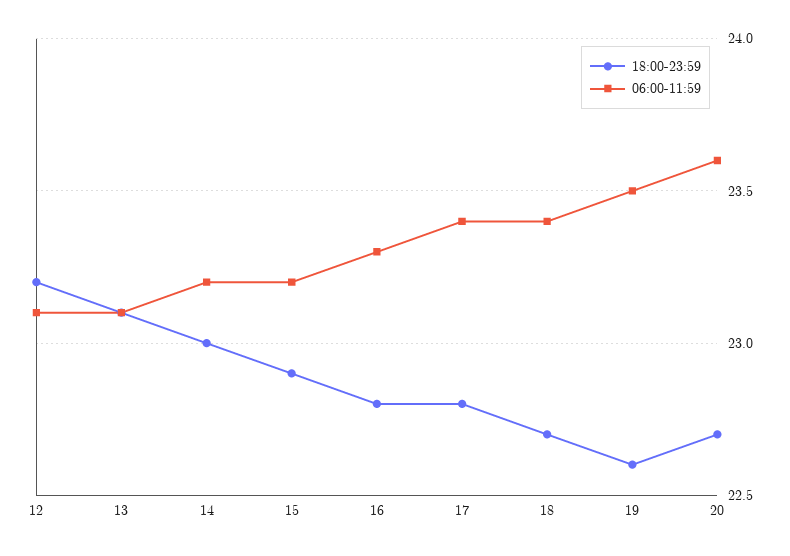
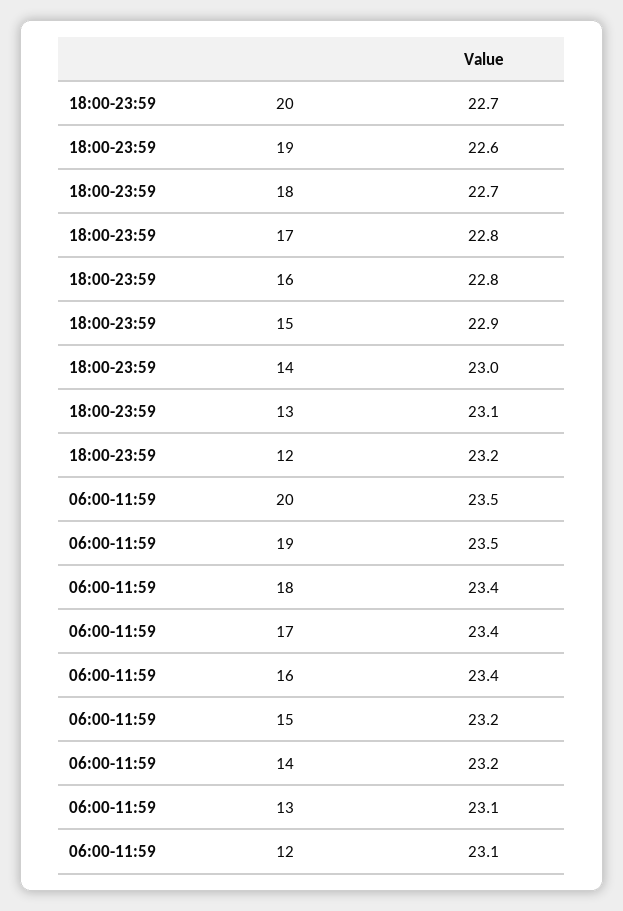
  {
    "18:00-23:59": {
      "12": 23.2,
      "13": 23.1,
      "14": 23,
      "15": 22.9,
      "16": 22.8,
      "17": 22.8,
      "18": 22.7,
      "19": 22.6,
      "20": 22.7
    },
    "06:00-11:59": {
      "12": 23.1,
      "13": 23.1,
      "14": 23.2,
      "15": 23.2,
-     "16": 23.3,
+     "16": 23.4,
      "17": 23.4,
      "18": 23.4,
      "19": 23.5,
-     "20": 23.6
+     "20": 23.5
    }
  }

